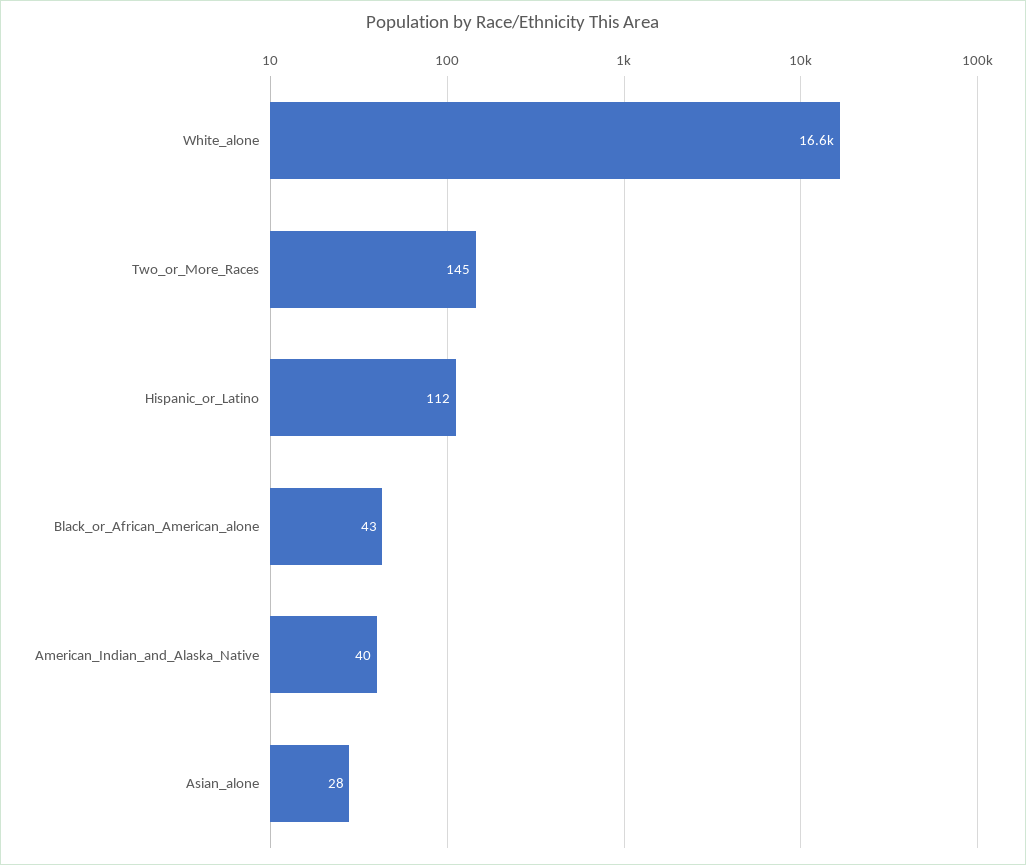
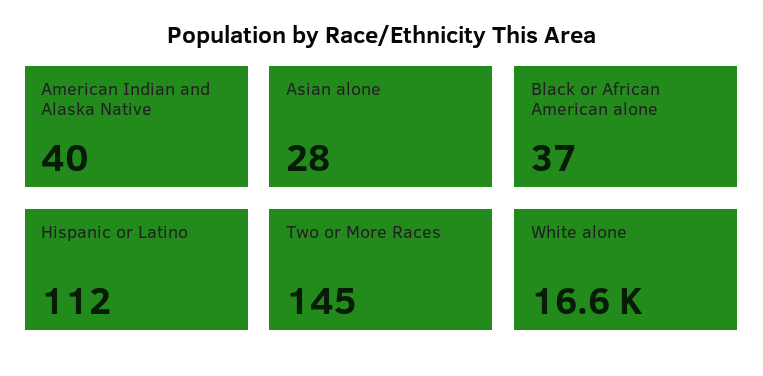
  {
    "White_alone": 16600,
    "Two_or_More_Races": 145,
    "Hispanic_or_Latino": 112,
-   "Black_or_African_American_alone": 43,
+   "Black_or_African_American_alone": 37,
    "American_Indian_and_Alaska_Native": 40,
    "Asian_alone": 28
  }

